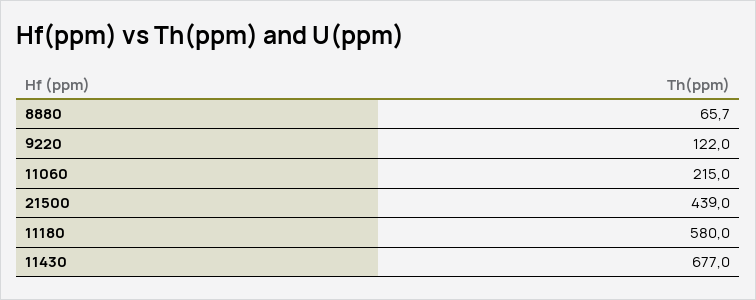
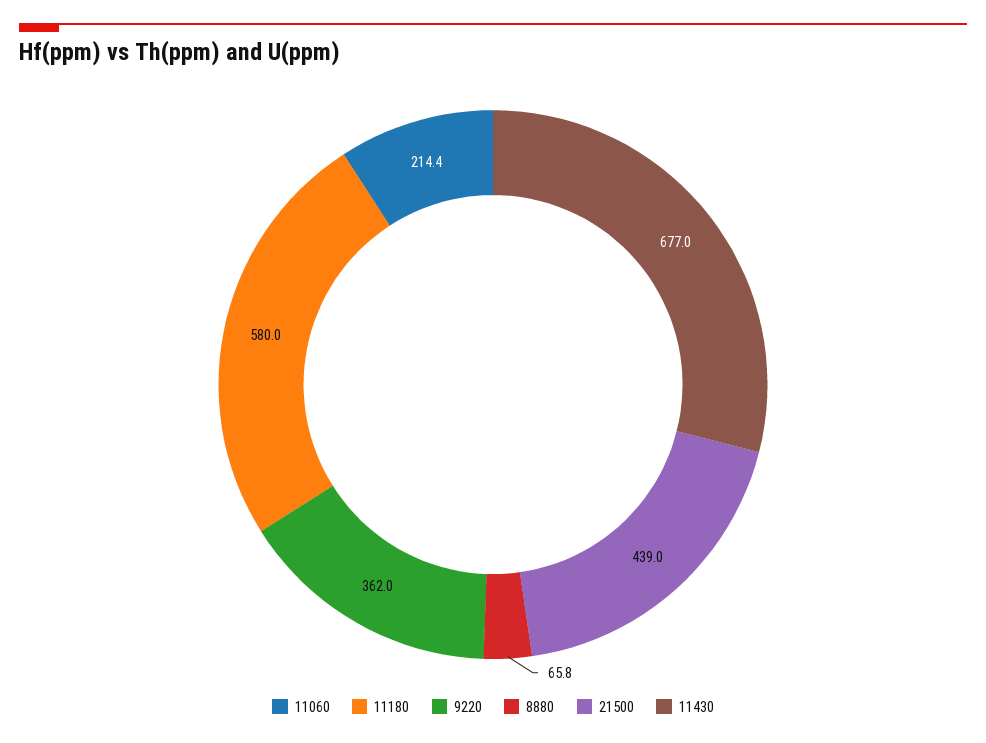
  {
-   "8880": 65.7,
+   "8880": 65.8,
-   "9220": 122,
+   "9220": 362,
-   "11060": 215,
+   "11060": 214.4,
    "21500": 439,
    "11180": 580,
    "11430": 677
  }

